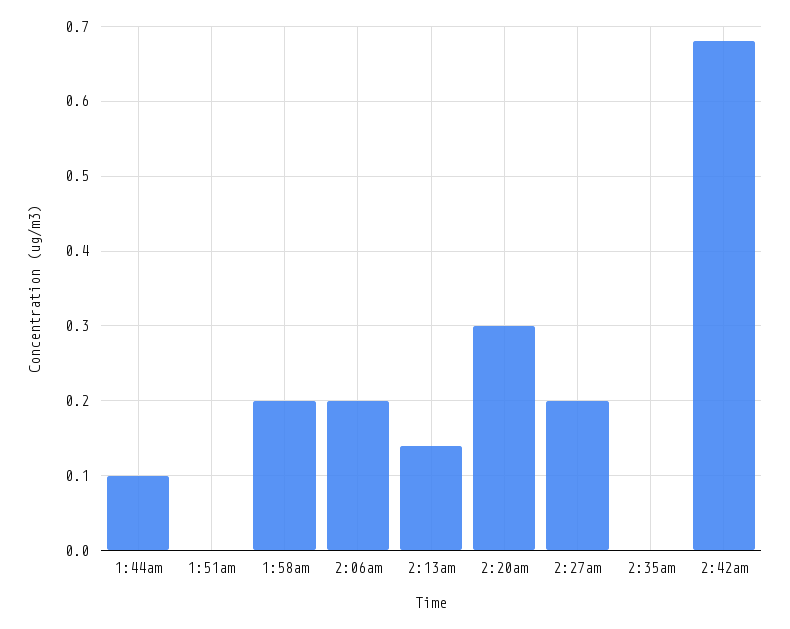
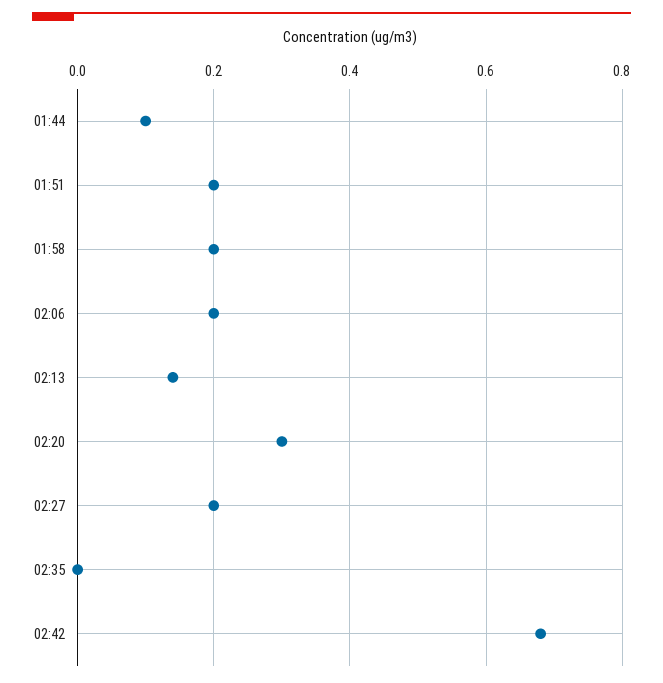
  {
    "1:44am": 0.1,
-   "1:51am": 0,
+   "1:51am": 0.2,
    "1:58am": 0.2,
    "2:06am": 0.2,
    "2:13am": 0.14,
    "2:20am": 0.3,
    "2:27am": 0.2,
    "2:35am": 0,
    "2:42am": 0.68
  }

